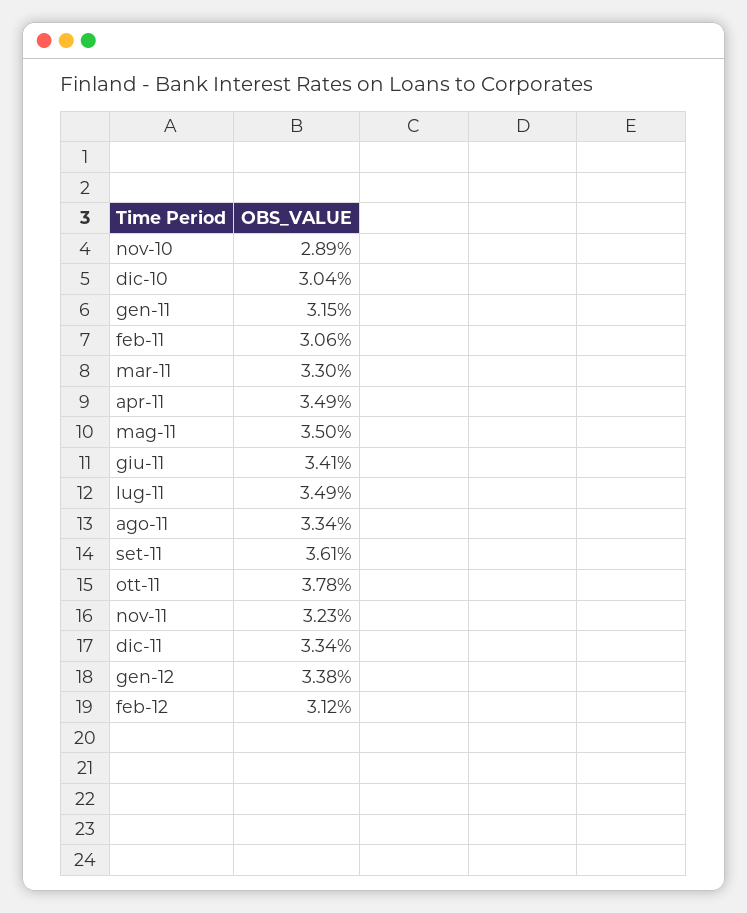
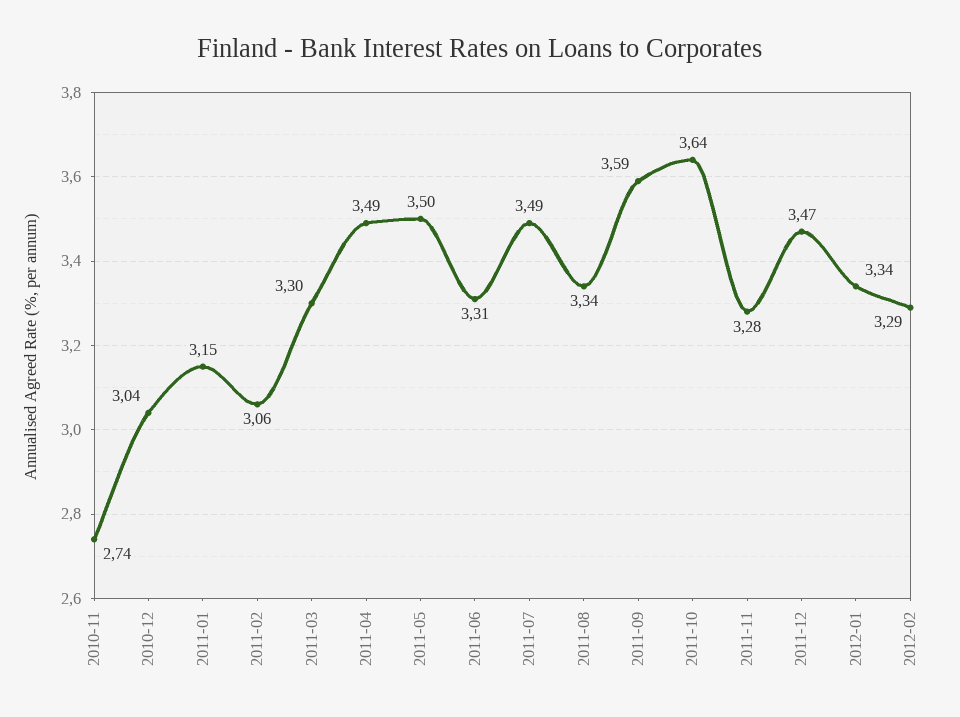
  {
-   "nov-10": 2.89,
+   "nov-10": 2.74,
    "dic-10": 3.04,
    "gen-11": 3.15,
    "feb-11": 3.06,
    "mar-11": 3.3,
    "apr-11": 3.49,
    "mag-11": 3.5,
-   "giu-11": 3.41,
+   "giu-11": 3.31,
    "lug-11": 3.49,
    "ago-11": 3.34,
-   "set-11": 3.61,
+   "set-11": 3.59,
-   "ott-11": 3.78,
+   "ott-11": 3.64,
-   "nov-11": 3.23,
+   "nov-11": 3.28,
-   "dic-11": 3.34,
+   "dic-11": 3.47,
-   "gen-12": 3.38,
+   "gen-12": 3.34,
-   "feb-12": 3.12
+   "feb-12": 3.29
  }

